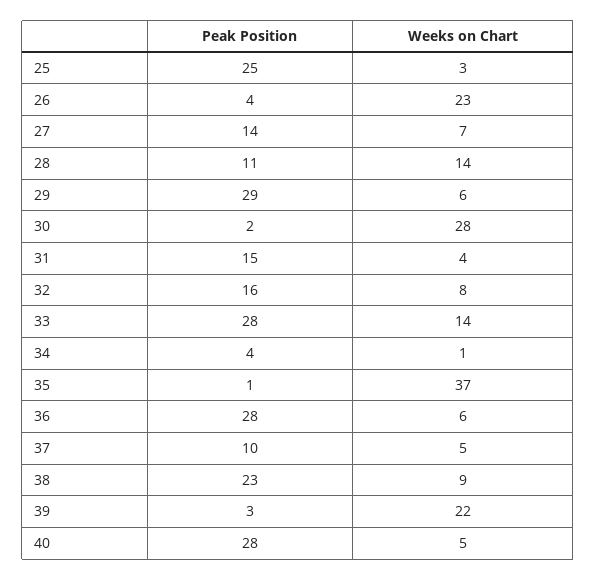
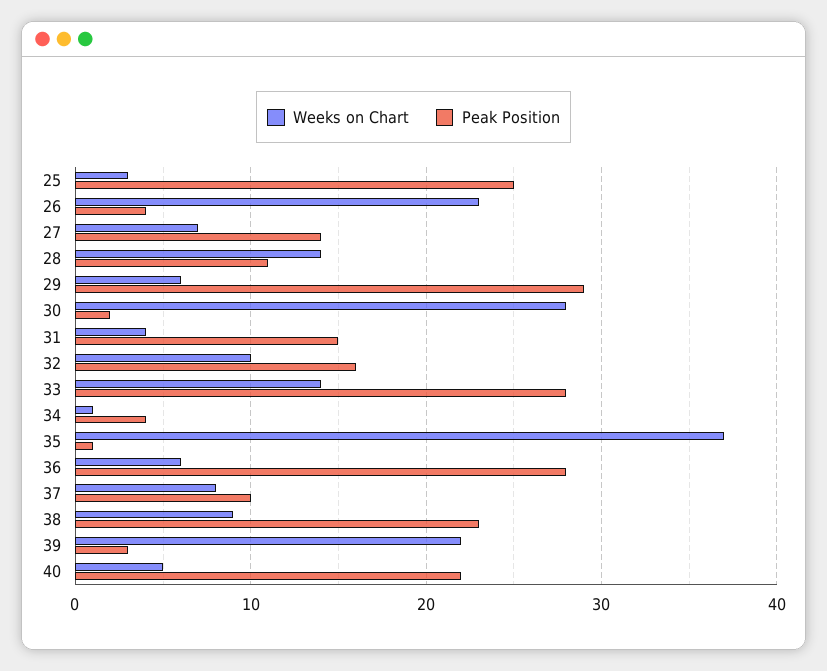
  {
    "Peak Position": {
      "25": 25,
      "26": 4,
      "27": 14,
      "28": 11,
      "29": 29,
      "30": 2,
      "31": 15,
      "32": 16,
      "33": 28,
      "34": 4,
      "35": 1,
      "36": 28,
      "37": 10,
      "38": 23,
      "39": 3,
-     "40": 28
+     "40": 22
    },
    "Weeks on Chart": {
      "25": 3,
      "26": 23,
      "27": 7,
      "28": 14,
      "29": 6,
      "30": 28,
      "31": 4,
-     "32": 8,
+     "32": 10,
      "33": 14,
      "34": 1,
      "35": 37,
      "36": 6,
-     "37": 5,
+     "37": 8,
      "38": 9,
      "39": 22,
      "40": 5
    }
  }

